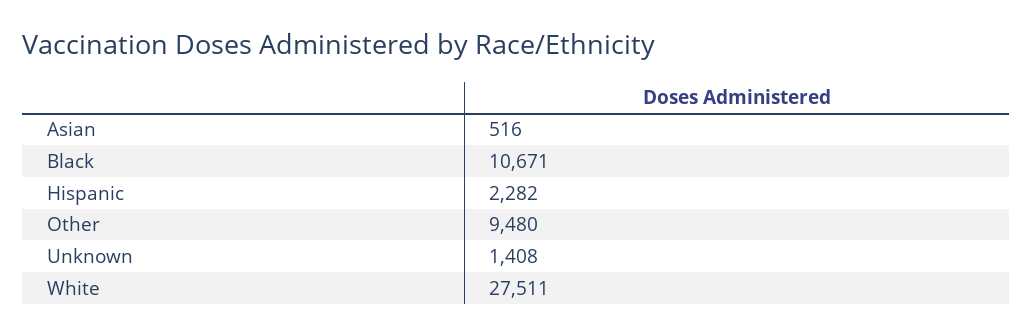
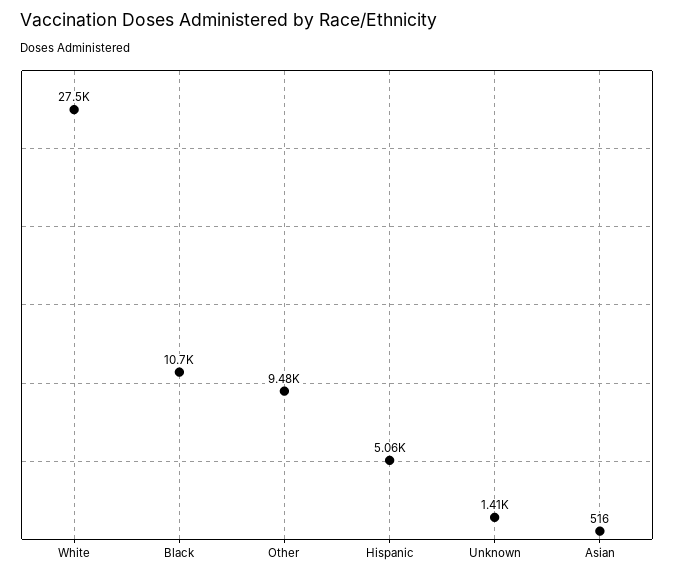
  {
    "Asian": 516,
    "Black": 10671,
-   "Hispanic": 2282,
+   "Hispanic": 5060,
    "Other": 9480,
    "Unknown": 1408,
    "White": 27511
  }

